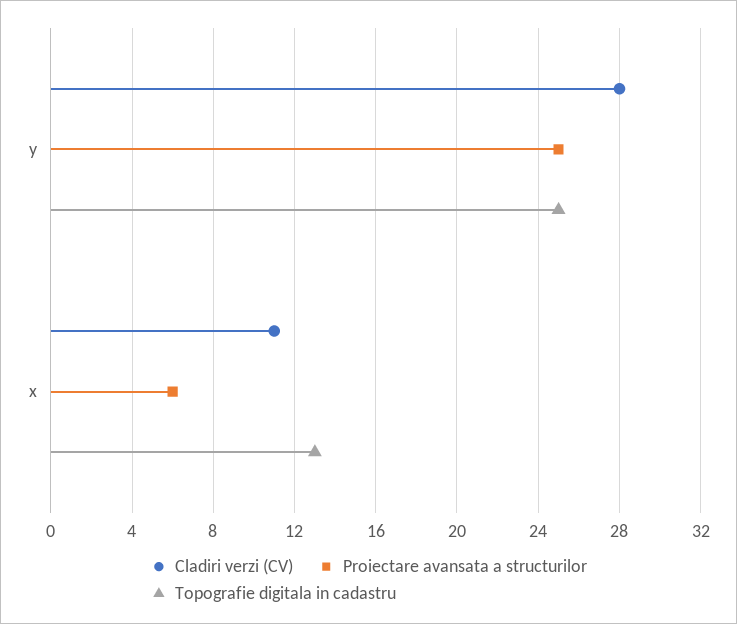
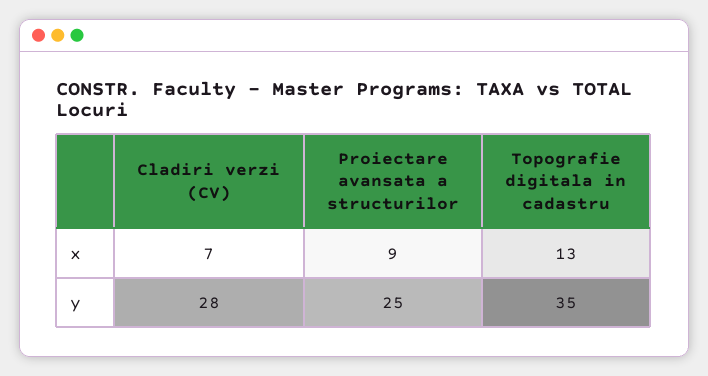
  {
    "Cladiri verzi (CV)": {
      "y": 28,
-     "x": 11
+     "x": 7
    },
    "Proiectare avansata a structurilor": {
      "y": 25,
-     "x": 6
+     "x": 9
    },
    "Topografie digitala in cadastru": {
-     "y": 25,
+     "y": 35,
      "x": 13
    }
  }

